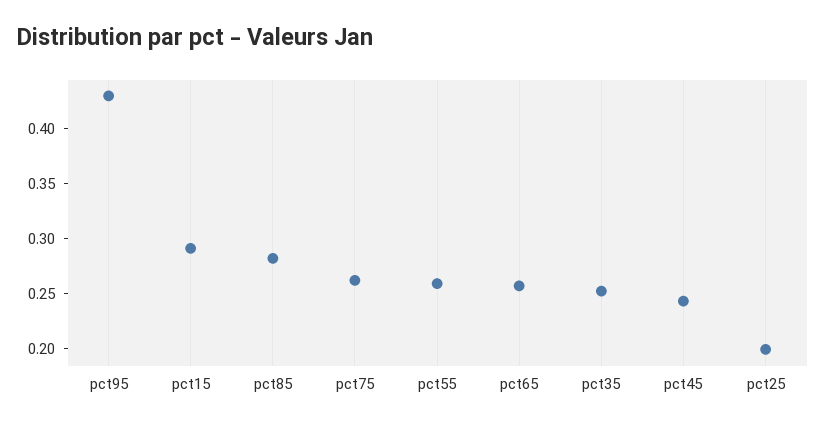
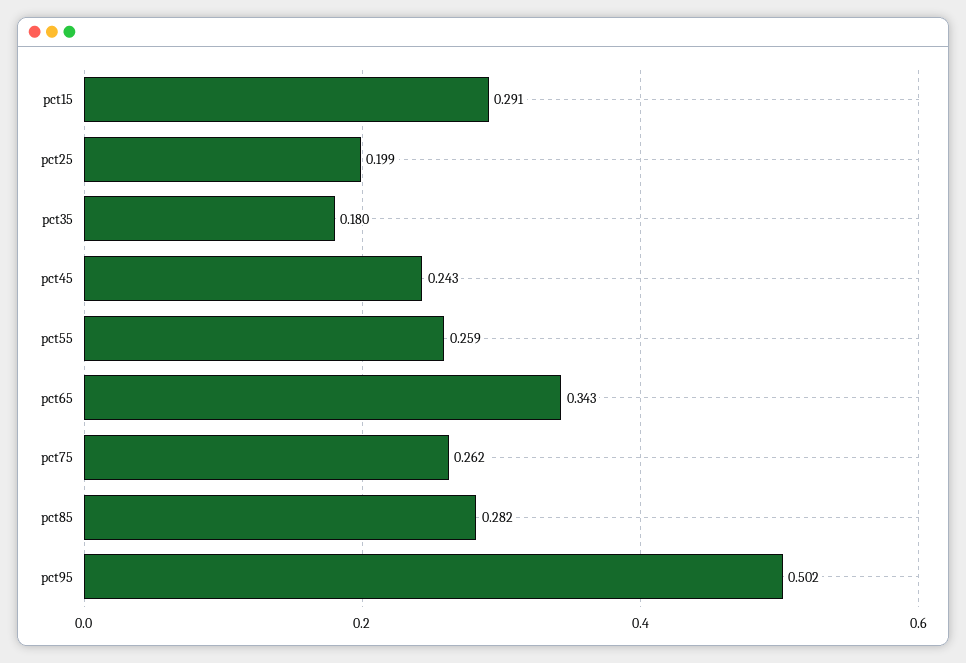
  {
-   "pct95": 0.43,
+   "pct95": 0.502,
    "pct15": 0.291,
    "pct85": 0.282,
    "pct75": 0.262,
    "pct55": 0.259,
-   "pct65": 0.26,
+   "pct65": 0.343,
-   "pct35": 0.25,
+   "pct35": 0.18,
    "pct45": 0.243,
    "pct25": 0.199
  }

